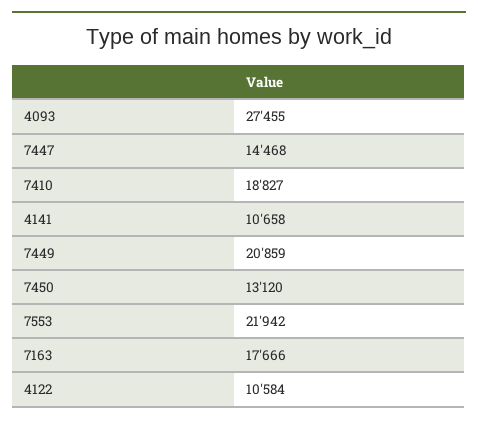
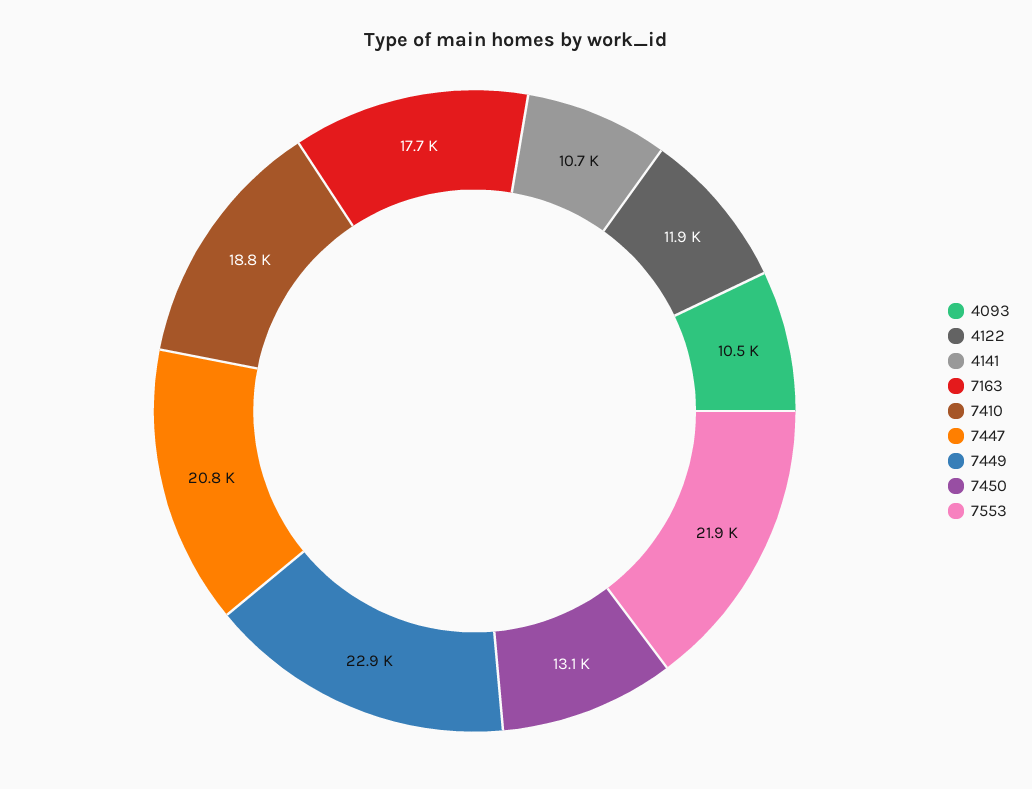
  {
-   "4093": 27455,
+   "4093": 10500,
-   "7447": 14468,
+   "7447": 20800,
    "7410": 18827,
    "4141": 10658,
-   "7449": 20859,
+   "7449": 22900,
    "7450": 13120,
    "7553": 21942,
    "7163": 17666,
-   "4122": 10584
+   "4122": 11900
  }

